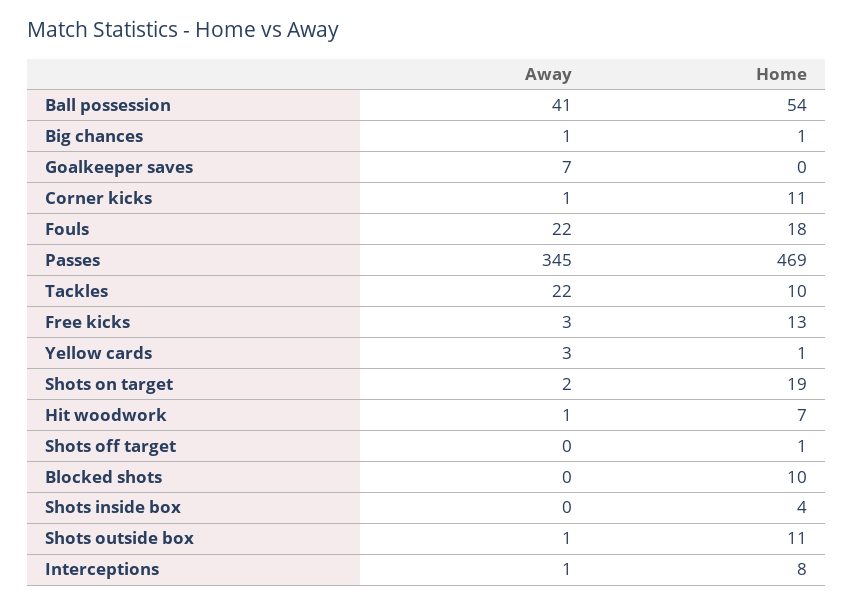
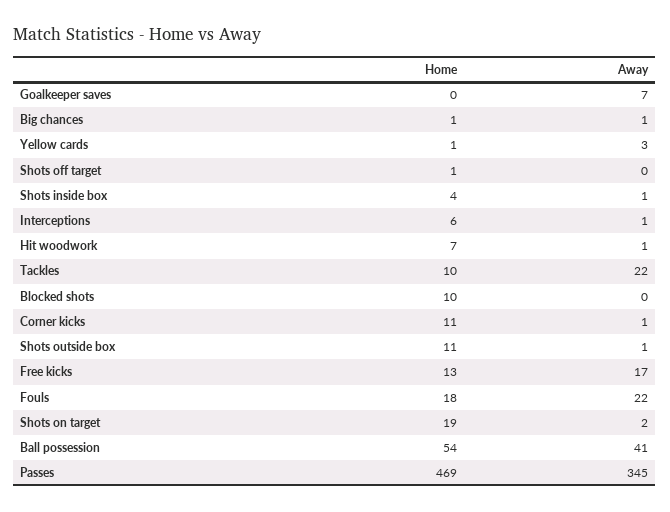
  {
    "Away": {
      "Ball possession": 41,
      "Big chances": 1,
      "Goalkeeper saves": 7,
      "Corner kicks": 1,
      "Fouls": 22,
      "Passes": 345,
      "Tackles": 22,
-     "Free kicks": 3,
+     "Free kicks": 17,
      "Yellow cards": 3,
      "Shots on target": 2,
      "Hit woodwork": 1,
      "Shots off target": 0,
      "Blocked shots": 0,
-     "Shots inside box": 0,
+     "Shots inside box": 1,
      "Shots outside box": 1,
      "Interceptions": 1
    },
    "Home": {
      "Ball possession": 54,
      "Big chances": 1,
      "Goalkeeper saves": 0,
      "Corner kicks": 11,
      "Fouls": 18,
      "Passes": 469,
      "Tackles": 10,
      "Free kicks": 13,
      "Yellow cards": 1,
      "Shots on target": 19,
      "Hit woodwork": 7,
      "Shots off target": 1,
      "Blocked shots": 10,
      "Shots inside box": 4,
      "Shots outside box": 11,
-     "Interceptions": 8
+     "Interceptions": 6
    }
  }

